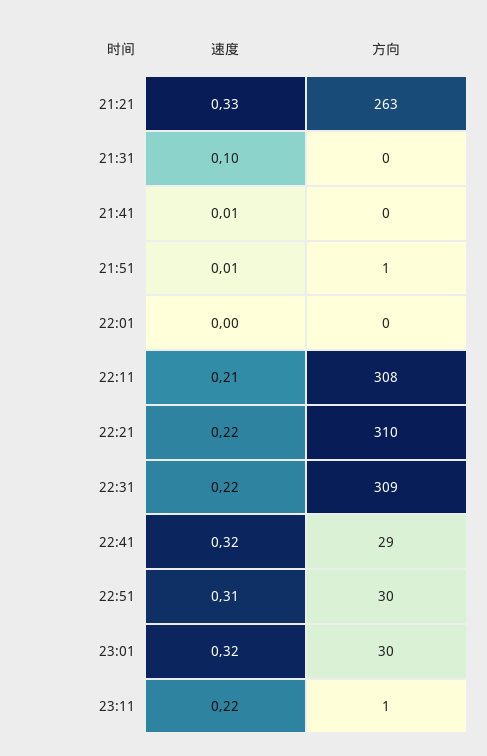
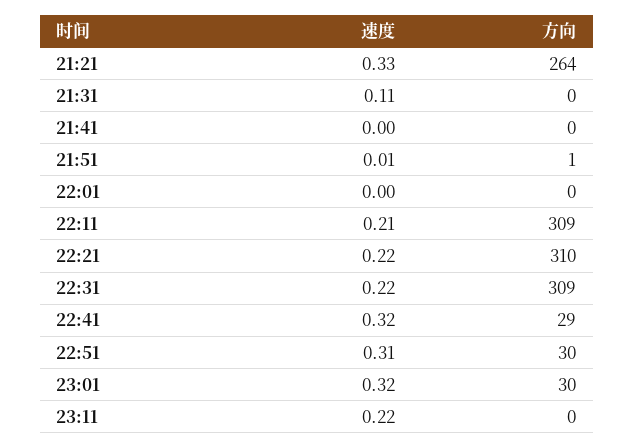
  {
    "速度": {
      "21:21": 0.33,
-     "21:31": 0.1,
+     "21:31": 0.11,
-     "21:41": 0.01,
+     "21:41": 0,
      "21:51": 0.01,
      "22:01": 0,
      "22:11": 0.21,
      "22:21": 0.22,
      "22:31": 0.22,
      "22:41": 0.32,
      "22:51": 0.31,
      "23:01": 0.32,
      "23:11": 0.22
    },
    "方向": {
-     "21:21": 263,
+     "21:21": 264,
      "21:31": 0,
      "21:41": 0,
      "21:51": 1,
      "22:01": 0,
-     "22:11": 308,
+     "22:11": 309,
      "22:21": 310,
      "22:31": 309,
      "22:41": 29,
      "22:51": 30,
      "23:01": 30,
-     "23:11": 1
+     "23:11": 0
    }
  }

